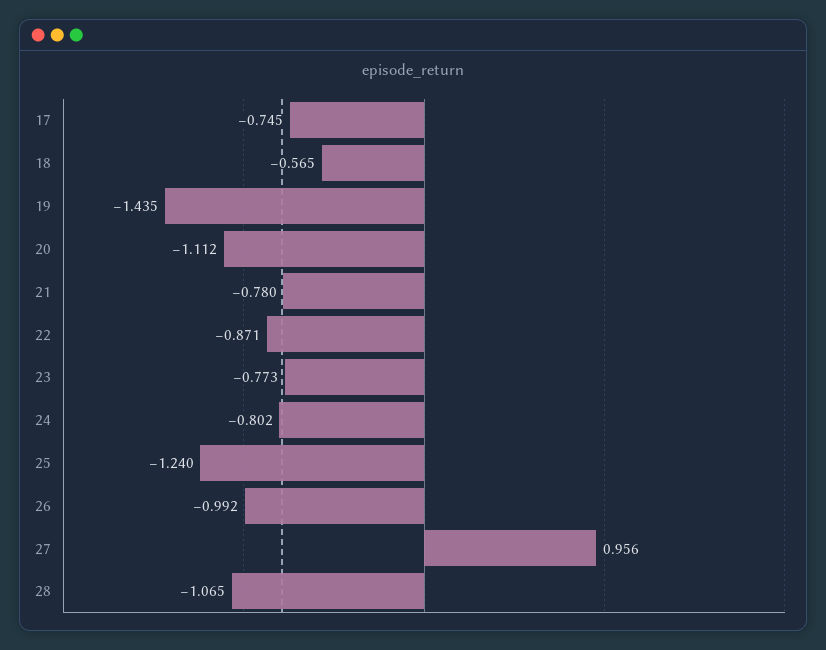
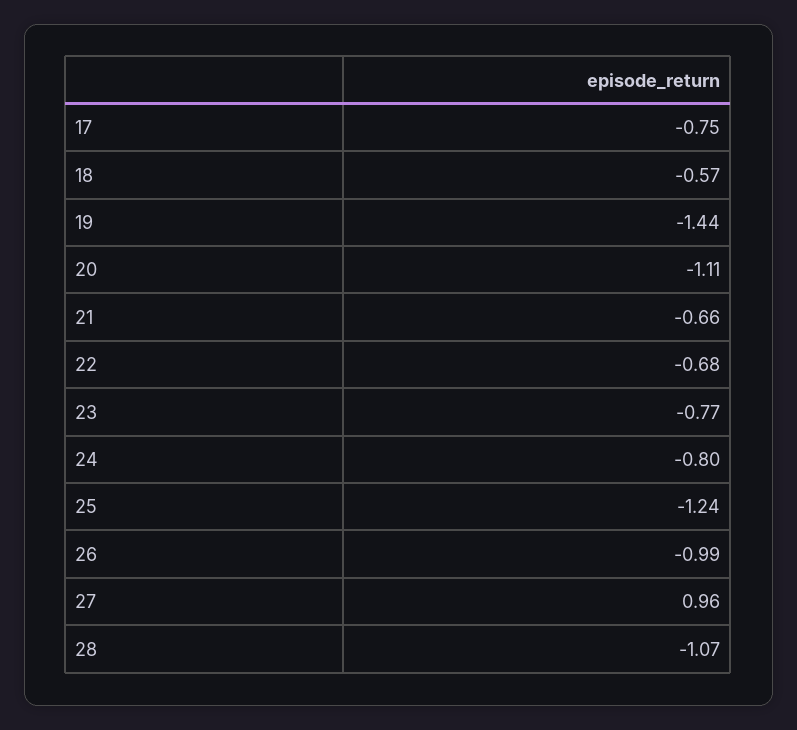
  {
    "17": -0.745,
    "18": -0.565,
    "19": -1.435,
    "20": -1.112,
-   "21": -0.78,
+   "21": -0.66,
-   "22": -0.871,
+   "22": -0.68,
    "23": -0.773,
    "24": -0.802,
    "25": -1.24,
    "26": -0.992,
    "27": 0.956,
    "28": -1.065
  }

